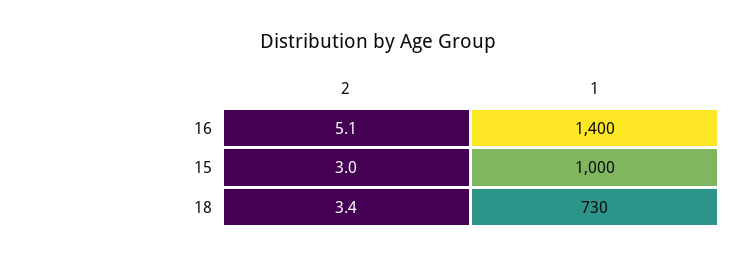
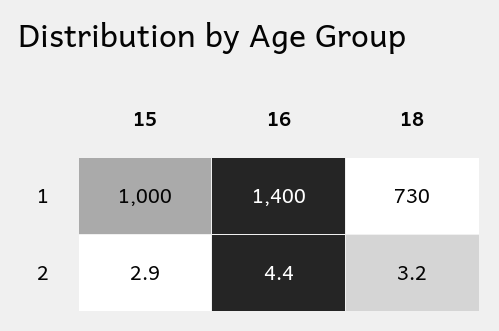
  {
    "2": {
-     "16": 5.1,
+     "16": 4.4,
-     "15": 3,
+     "15": 2.9,
-     "18": 3.4
+     "18": 3.2
    },
    "1": {
      "16": 1400,
      "15": 1000,
      "18": 730
    }
  }

